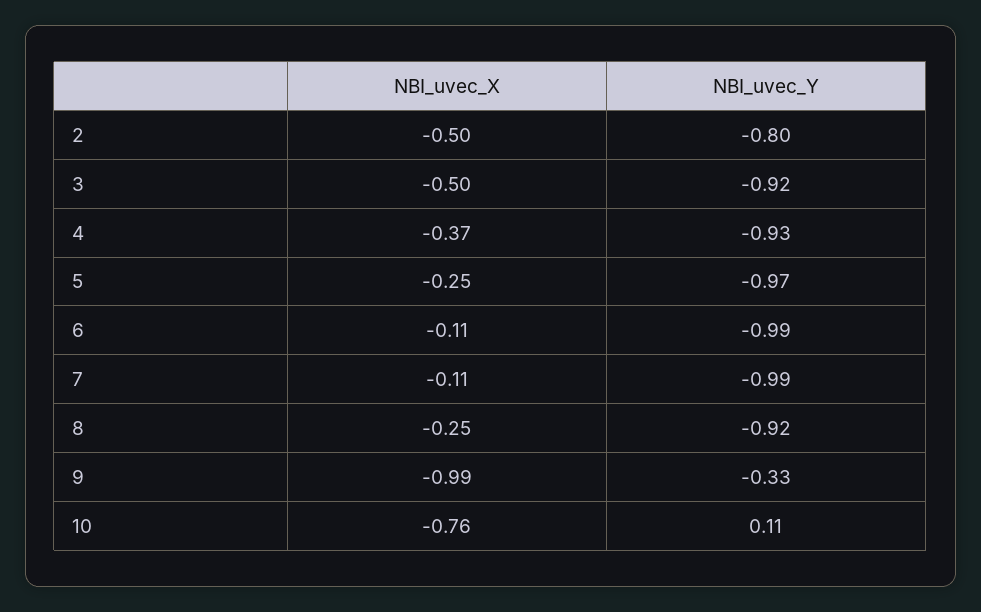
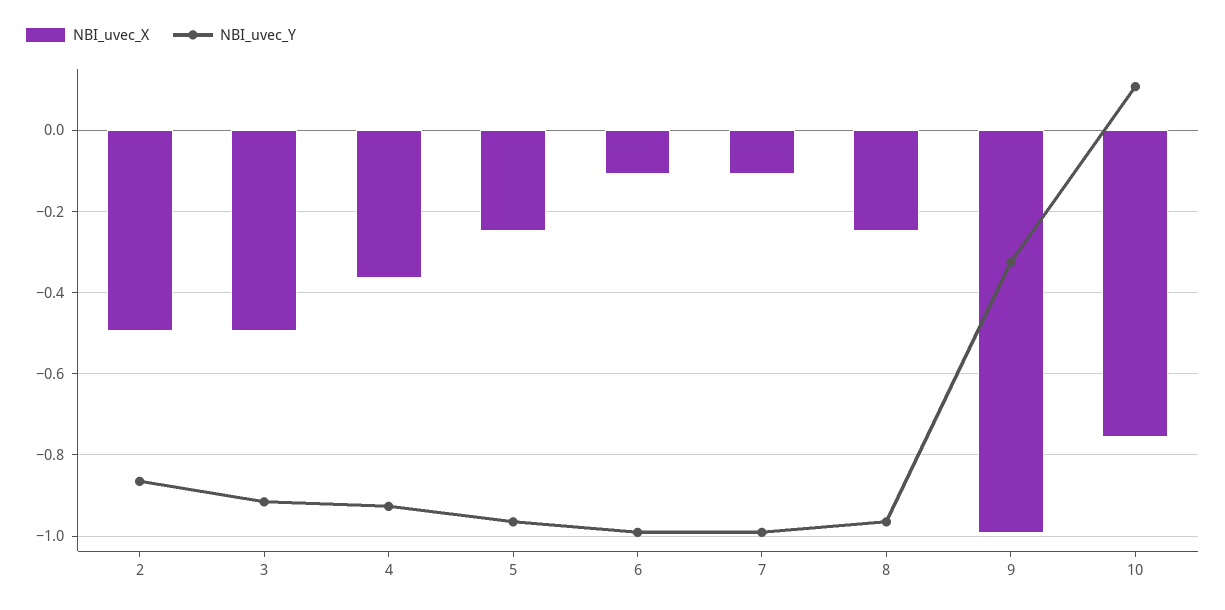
  {
    "NBI_uvec_X": {
      "2": -0.5,
      "3": -0.5,
      "4": -0.37,
      "5": -0.25,
      "6": -0.11,
      "7": -0.11,
      "8": -0.25,
      "9": -0.99,
      "10": -0.76
    },
    "NBI_uvec_Y": {
-     "2": -0.8,
+     "2": -0.86,
      "3": -0.92,
      "4": -0.93,
      "5": -0.97,
      "6": -0.99,
      "7": -0.99,
-     "8": -0.92,
+     "8": -0.96,
      "9": -0.33,
      "10": 0.11
    }
  }

